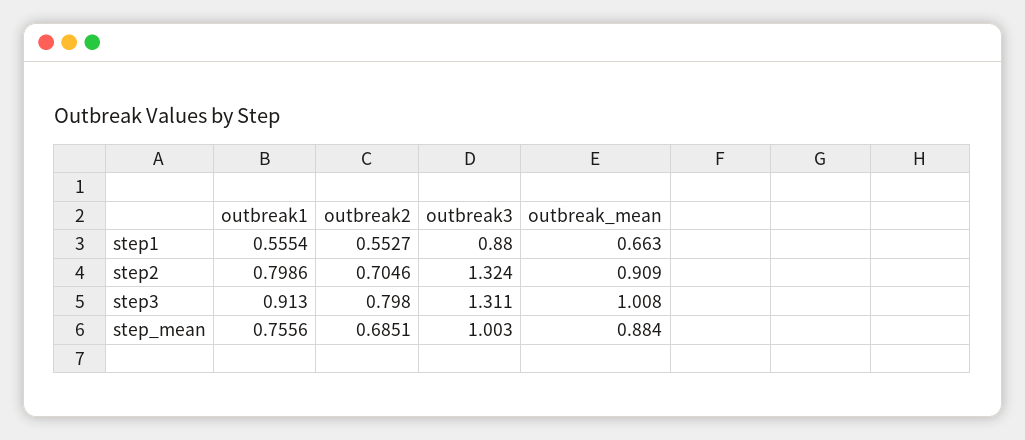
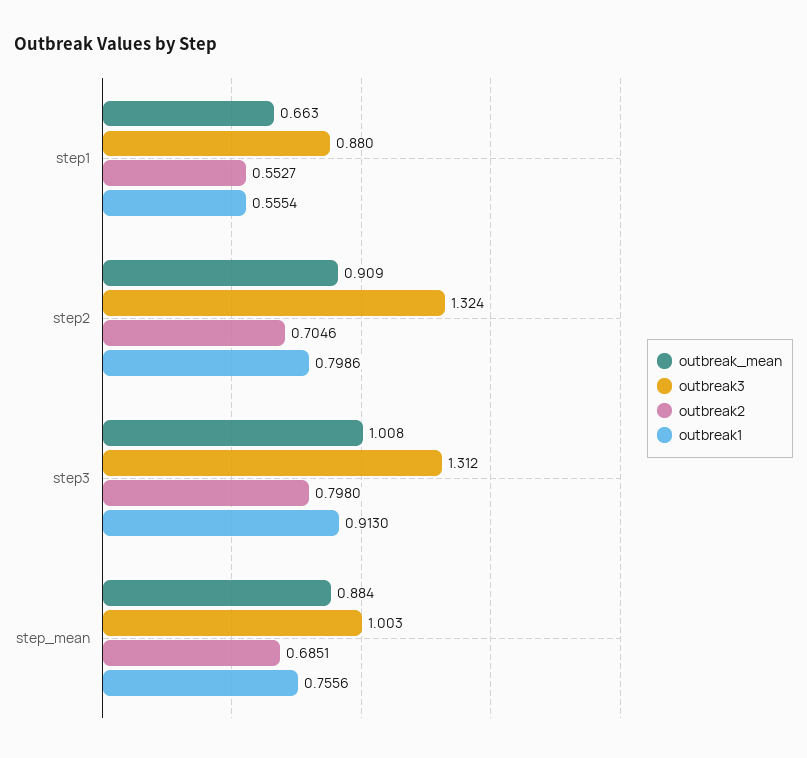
  {
    "outbreak1": {
      "step1": 0.5554,
      "step2": 0.7986,
      "step3": 0.913,
      "step_mean": 0.7556
    },
    "outbreak2": {
      "step1": 0.5527,
      "step2": 0.7046,
      "step3": 0.798,
      "step_mean": 0.6851
    },
    "outbreak3": {
      "step1": 0.88,
      "step2": 1.324,
-     "step3": 1.311,
+     "step3": 1.312,
      "step_mean": 1.003
    },
    "outbreak_mean": {
      "step1": 0.663,
      "step2": 0.909,
      "step3": 1.008,
      "step_mean": 0.884
    }
  }

